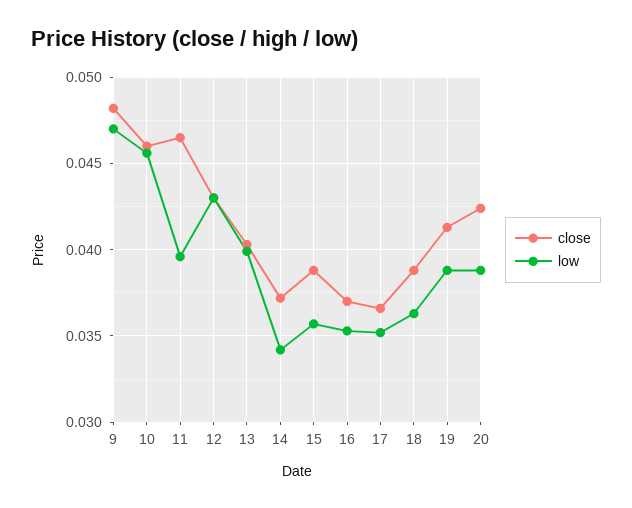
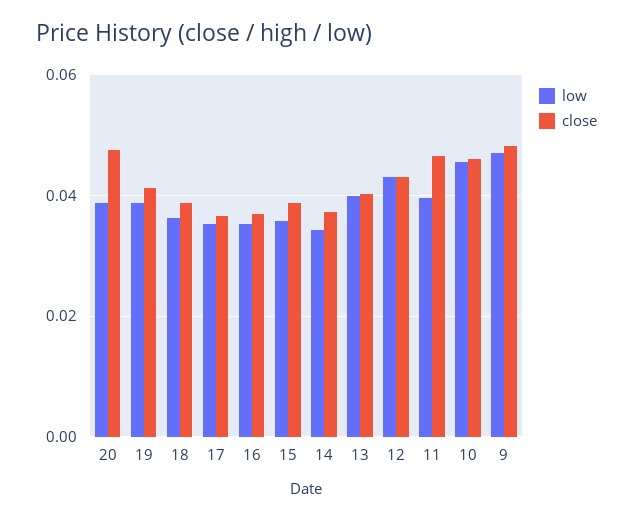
  {
    "close": {
      "9": 0.048,
      "10": 0.046,
      "11": 0.0465,
      "12": 0.043,
      "13": 0.0405,
      "14": 0.037,
      "15": 0.039,
      "16": 0.037,
      "17": 0.0365,
      "18": 0.039,
      "19": 0.0415,
-     "20": 0.0425
+     "20": 0.048
    },
    "low": {
      "9": 0.047,
      "10": 0.0455,
      "11": 0.0395,
      "12": 0.043,
      "13": 0.04,
      "14": 0.034,
      "15": 0.0355,
      "16": 0.0355,
      "17": 0.035,
      "18": 0.0365,
      "19": 0.039,
      "20": 0.039
    }
  }

